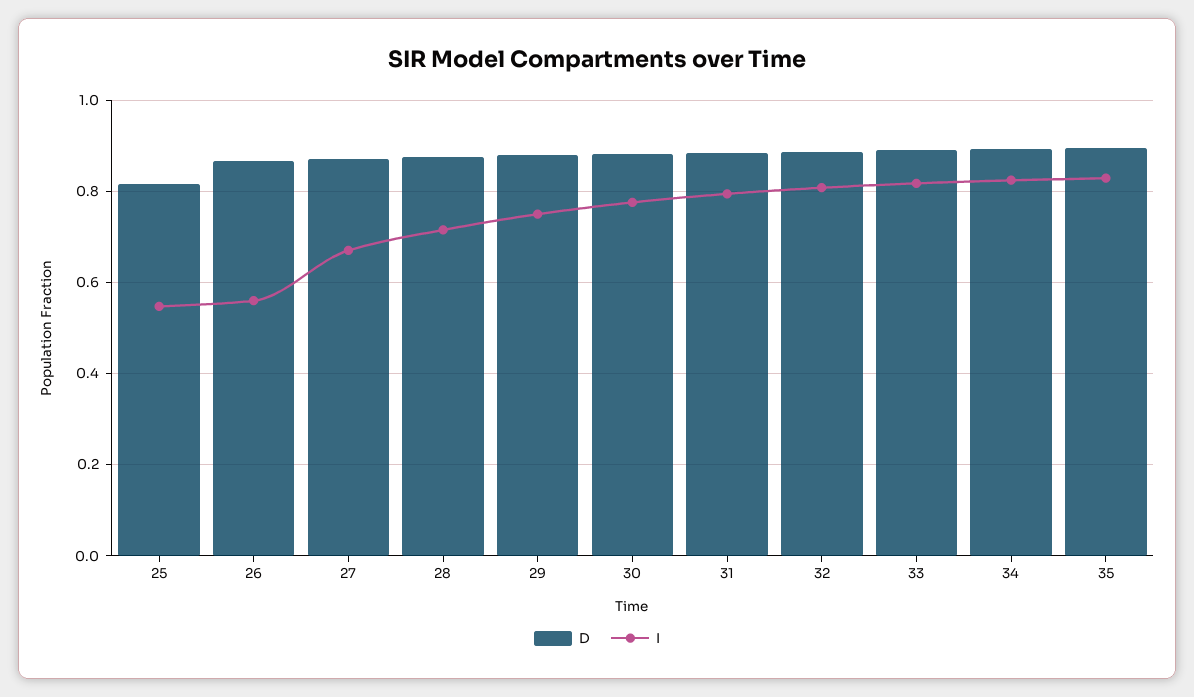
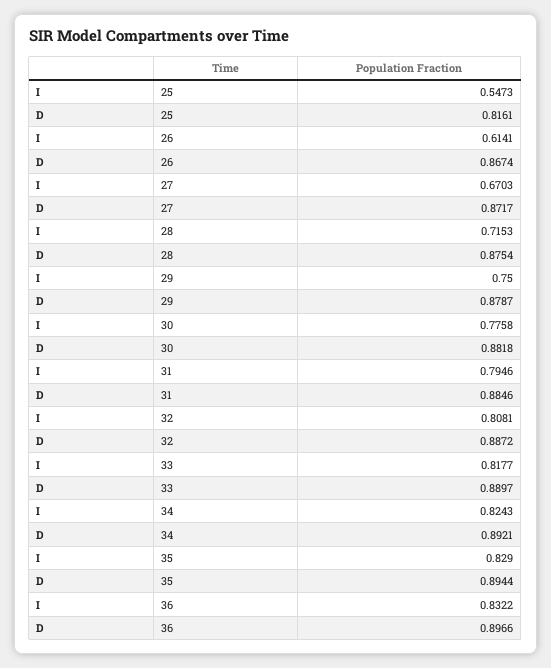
  {
    "D": {
      "25": 0.8161,
      "26": 0.8674,
      "27": 0.8717,
      "28": 0.8754,
      "29": 0.8787,
      "30": 0.8818,
      "31": 0.8846,
      "32": 0.8872,
      "33": 0.8897,
      "34": 0.8921,
-     "35": 0.8944
+     "35": 0.8944,
+     "36": 0.8966
    },
    "I": {
      "25": 0.5473,
-     "26": 0.56,
+     "26": 0.6141,
      "27": 0.6703,
      "28": 0.7153,
      "29": 0.75,
      "30": 0.7758,
      "31": 0.7946,
      "32": 0.8081,
      "33": 0.8177,
      "34": 0.8243,
-     "35": 0.829
+     "35": 0.829,
+     "36": 0.8322
    }
  }

